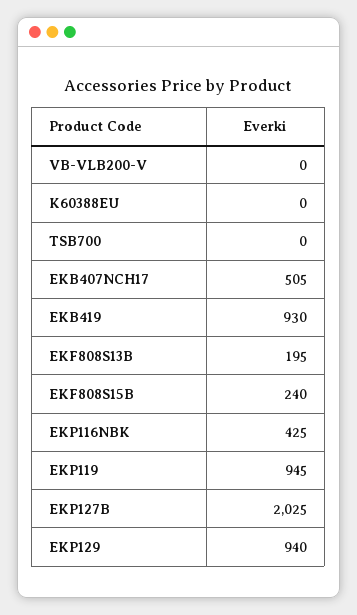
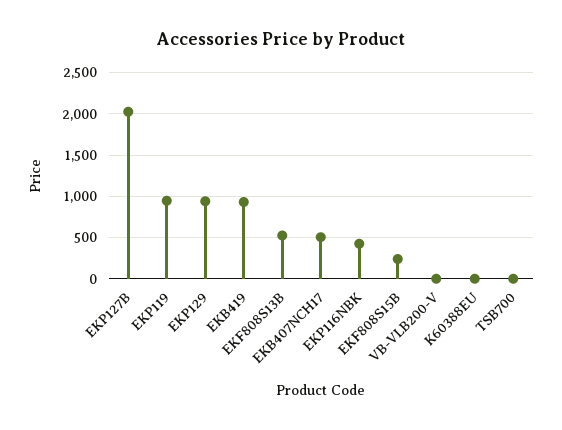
  {
    "VB-VLB200-V": 0,
    "K60388EU": 0,
    "TSB700": 0,
    "EKB407NCH17": 505,
    "EKB419": 930,
-   "EKF808S13B": 195,
+   "EKF808S13B": 500,
    "EKF808S15B": 240,
    "EKP116NBK": 425,
    "EKP119": 945,
    "EKP127B": 2025,
    "EKP129": 940
  }

